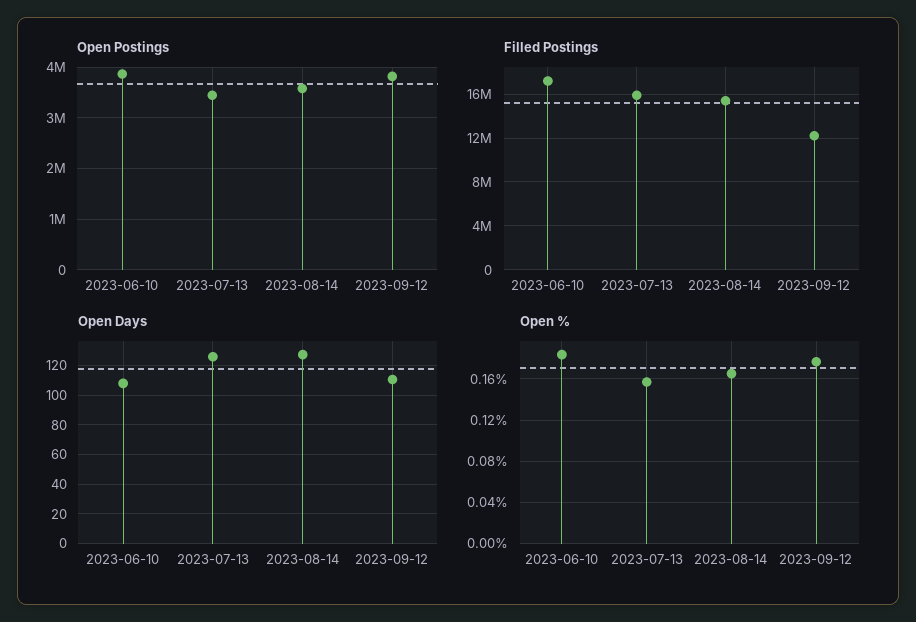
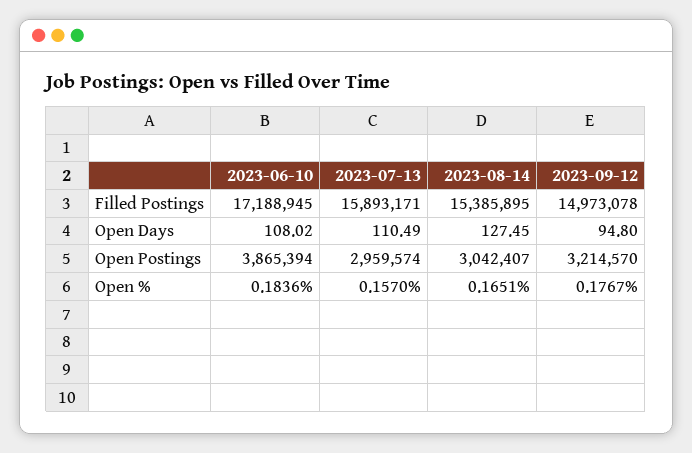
  {
    "Open Postings": {
      "2023-06-10": 3865394,
-     "2023-07-13": 3400000,
+     "2023-07-13": 2959574,
-     "2023-08-14": 3600000,
+     "2023-08-14": 3042407,
-     "2023-09-12": 3800000
+     "2023-09-12": 3214570
    },
    "Filled Postings": {
      "2023-06-10": 17188945,
      "2023-07-13": 15893171,
      "2023-08-14": 15385895,
-     "2023-09-12": 12000000
+     "2023-09-12": 14973078
    },
    "Open Days": {
      "2023-06-10": 108.02,
-     "2023-07-13": 125,
+     "2023-07-13": 110.49,
      "2023-08-14": 127.45,
-     "2023-09-12": 110
+     "2023-09-12": 94.8
    },
    "Open %": {
      "2023-06-10": 0.1836,
      "2023-07-13": 0.157,
      "2023-08-14": 0.1651,
      "2023-09-12": 0.1767
    }
  }

